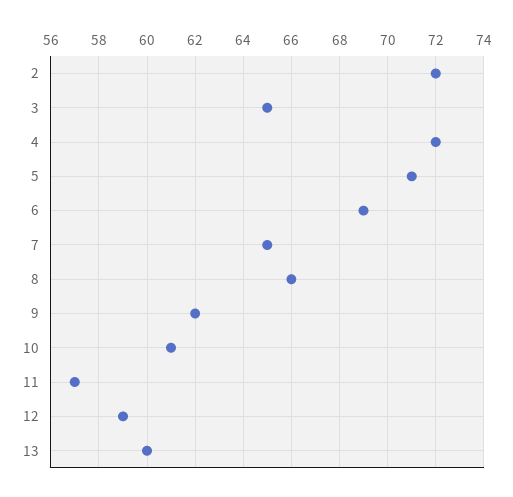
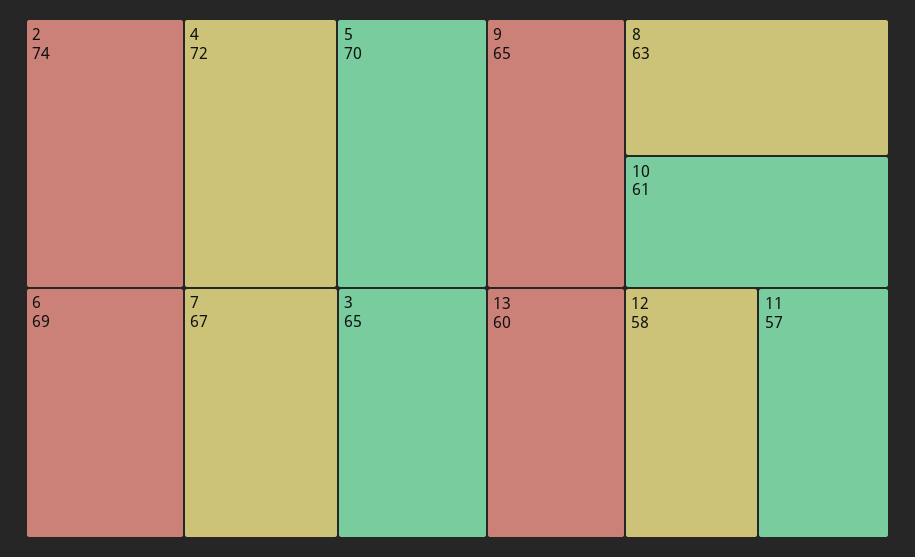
  {
-   "2": 72,
+   "2": 74,
    "3": 65,
    "4": 72,
-   "5": 71,
+   "5": 70,
    "6": 69,
-   "7": 65,
+   "7": 67,
-   "8": 66,
+   "8": 63,
-   "9": 62,
+   "9": 65,
    "10": 61,
    "11": 57,
-   "12": 59,
+   "12": 58,
    "13": 60
  }

